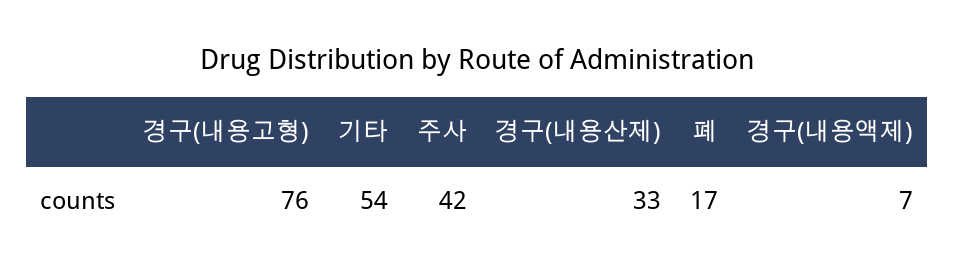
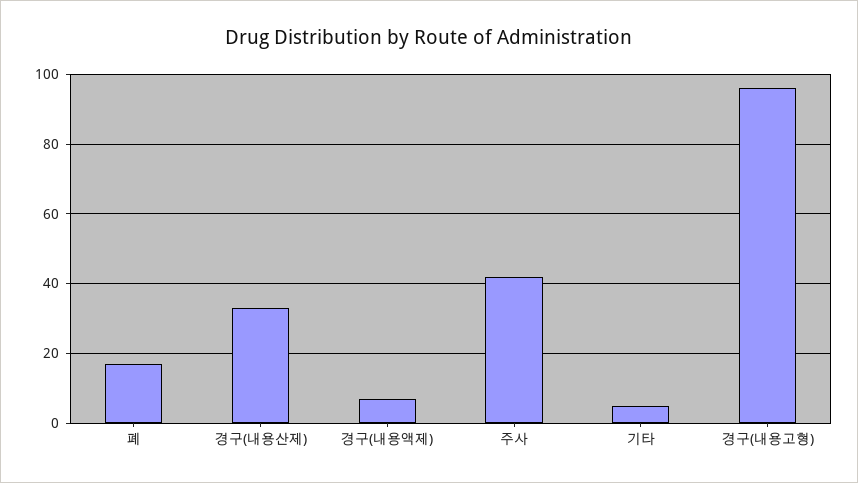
  {
-   "경구(내용고형)": 76,
+   "경구(내용고형)": 95,
-   "기타": 54,
+   "기타": 5,
    "주사": 42,
    "경구(내용산제)": 33,
    "폐": 17,
    "경구(내용액제)": 7
  }

